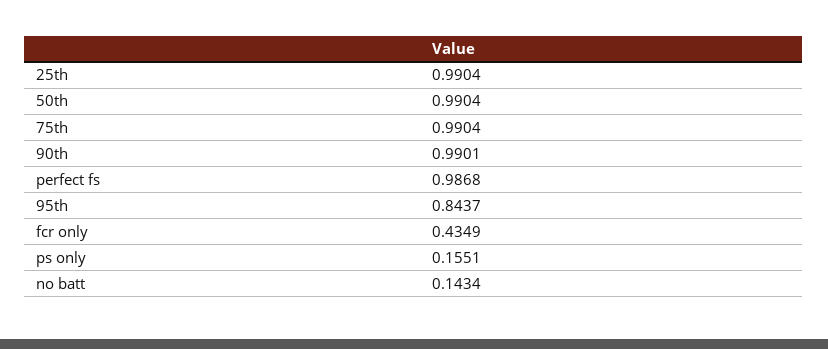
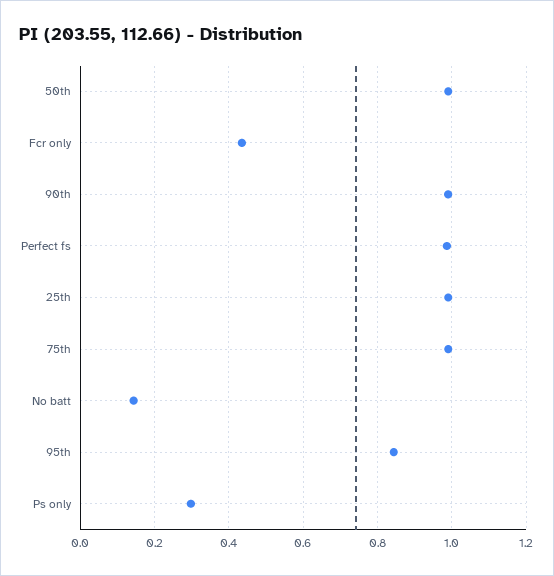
  {
    "25th": 0.9904,
    "50th": 0.9904,
    "75th": 0.9904,
    "90th": 0.9901,
    "perfect fs": 0.9868,
    "95th": 0.8437,
    "fcr only": 0.4349,
-   "ps only": 0.1551,
+   "ps only": 0.3,
    "no batt": 0.1434
  }

